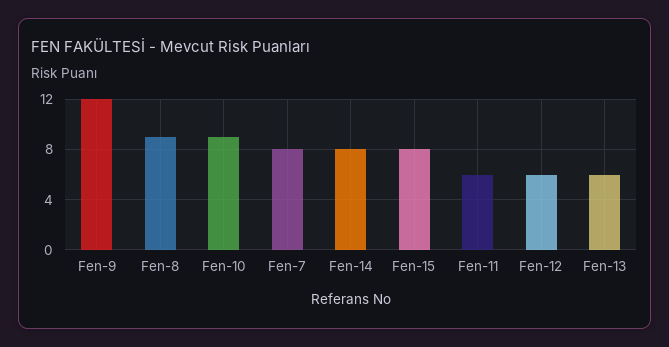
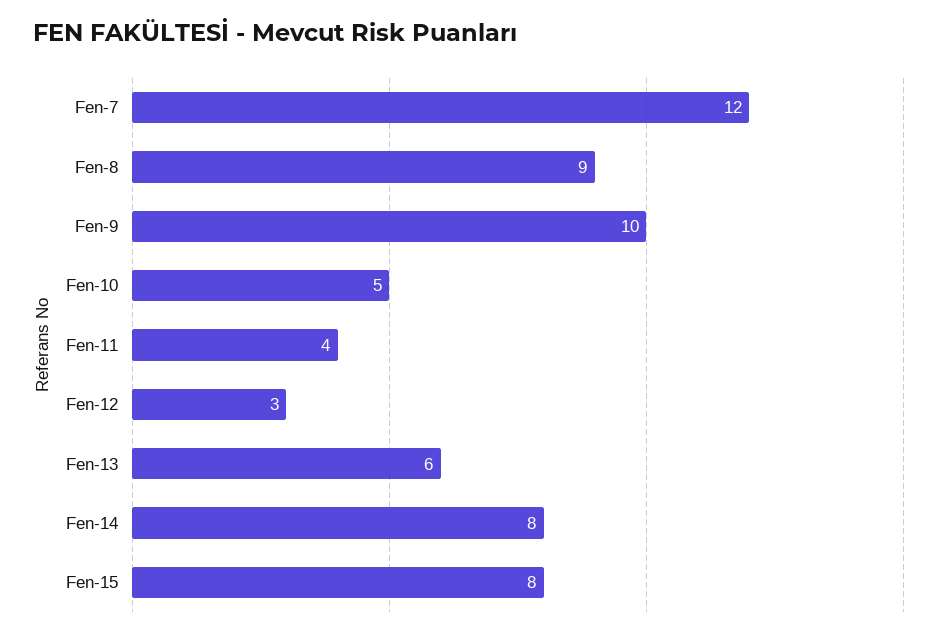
  {
-   "Fen-9": 12,
+   "Fen-9": 10,
    "Fen-8": 9,
-   "Fen-10": 9,
+   "Fen-10": 5,
-   "Fen-7": 8,
+   "Fen-7": 12,
    "Fen-14": 8,
    "Fen-15": 8,
-   "Fen-11": 6,
+   "Fen-11": 4,
-   "Fen-12": 6,
+   "Fen-12": 3,
    "Fen-13": 6
  }

